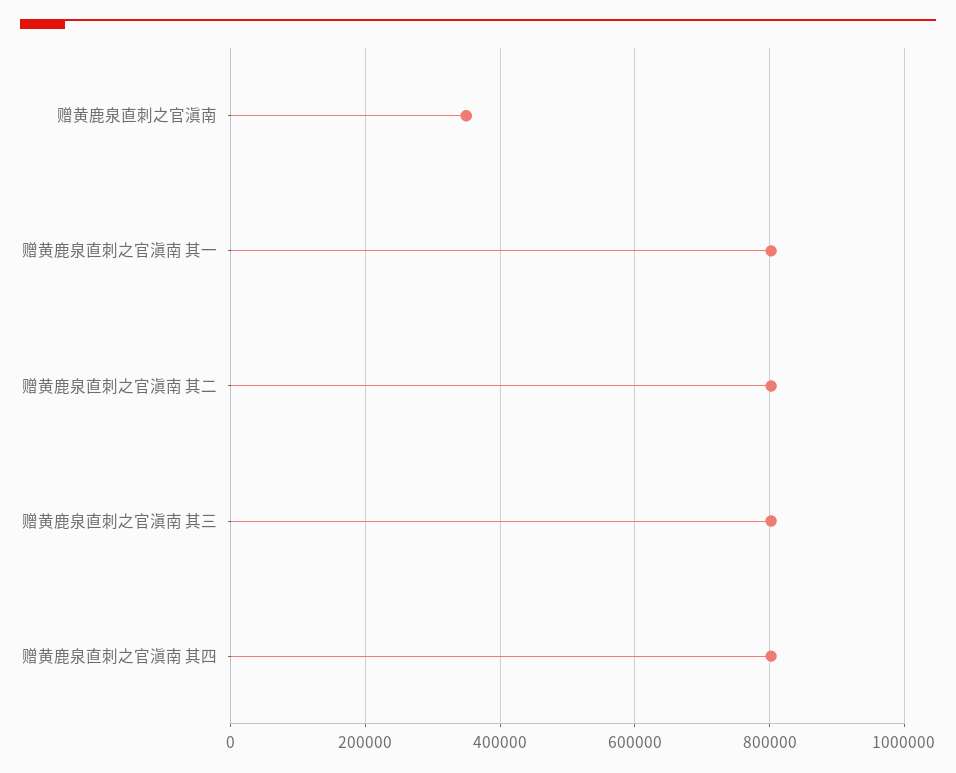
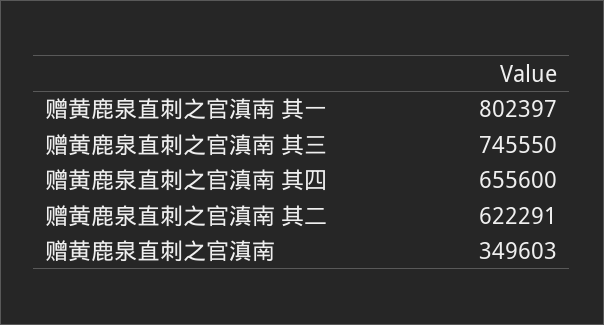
  {
    "赠黄鹿泉直刺之官滇南": 349603,
    "赠黄鹿泉直刺之官滇南 其一": 802397,
-   "赠黄鹿泉直刺之官滇南 其二": 800000,
+   "赠黄鹿泉直刺之官滇南 其二": 622291,
-   "赠黄鹿泉直刺之官滇南 其三": 800000,
+   "赠黄鹿泉直刺之官滇南 其三": 745550,
-   "赠黄鹿泉直刺之官滇南 其四": 800000
+   "赠黄鹿泉直刺之官滇南 其四": 655600
  }

